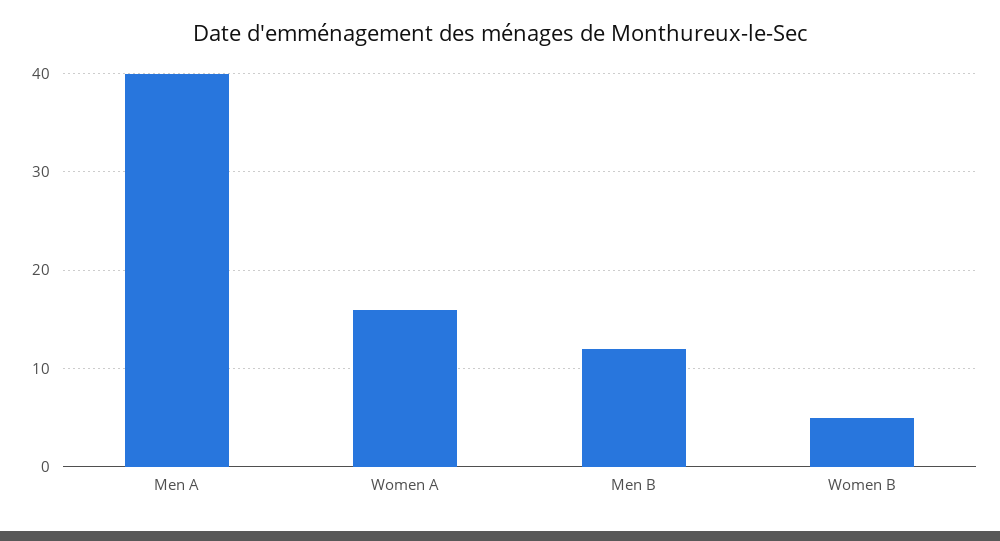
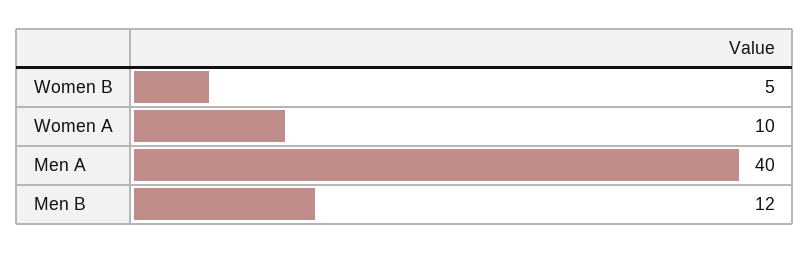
  {
    "Men A": 40,
-   "Women A": 16,
+   "Women A": 10,
    "Men B": 12,
    "Women B": 5
  }

